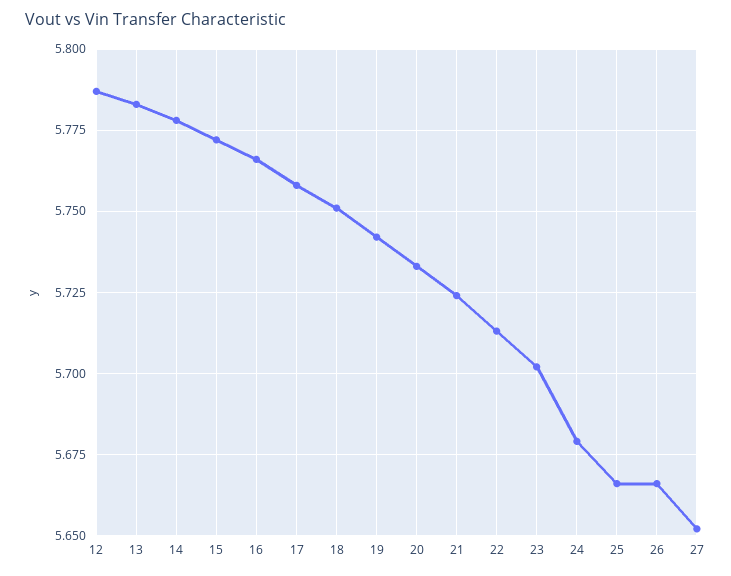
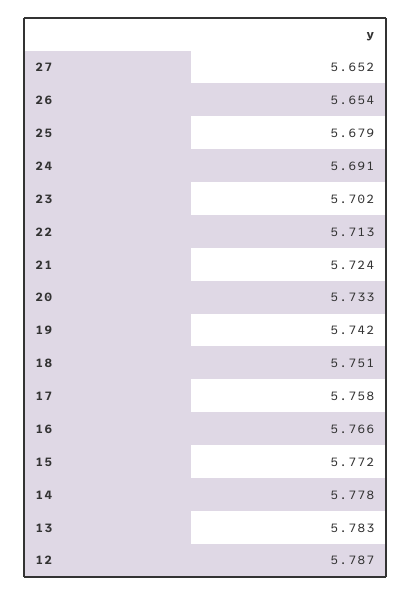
  {
    "12": 5.787,
    "13": 5.783,
    "14": 5.778,
    "15": 5.772,
    "16": 5.766,
    "17": 5.758,
    "18": 5.751,
    "19": 5.742,
    "20": 5.733,
    "21": 5.724,
    "22": 5.713,
    "23": 5.702,
-   "24": 5.68,
+   "24": 5.691,
-   "25": 5.665,
+   "25": 5.679,
-   "26": 5.665,
+   "26": 5.654,
    "27": 5.652
  }

